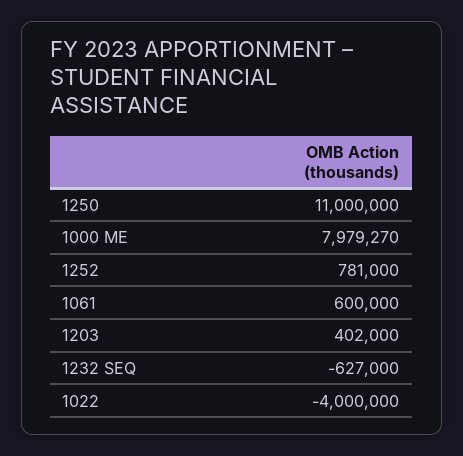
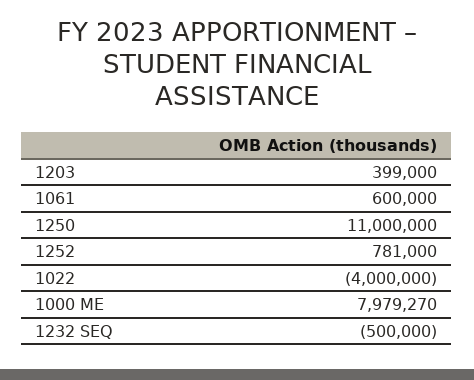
  {
    "1250": 11000000,
    "1000 ME": 7979270,
    "1252": 781000,
    "1061": 600000,
-   "1203": 402000,
+   "1203": 399000,
-   "1232 SEQ": -627000,
+   "1232 SEQ": -500000,
    "1022": -4000000
  }

